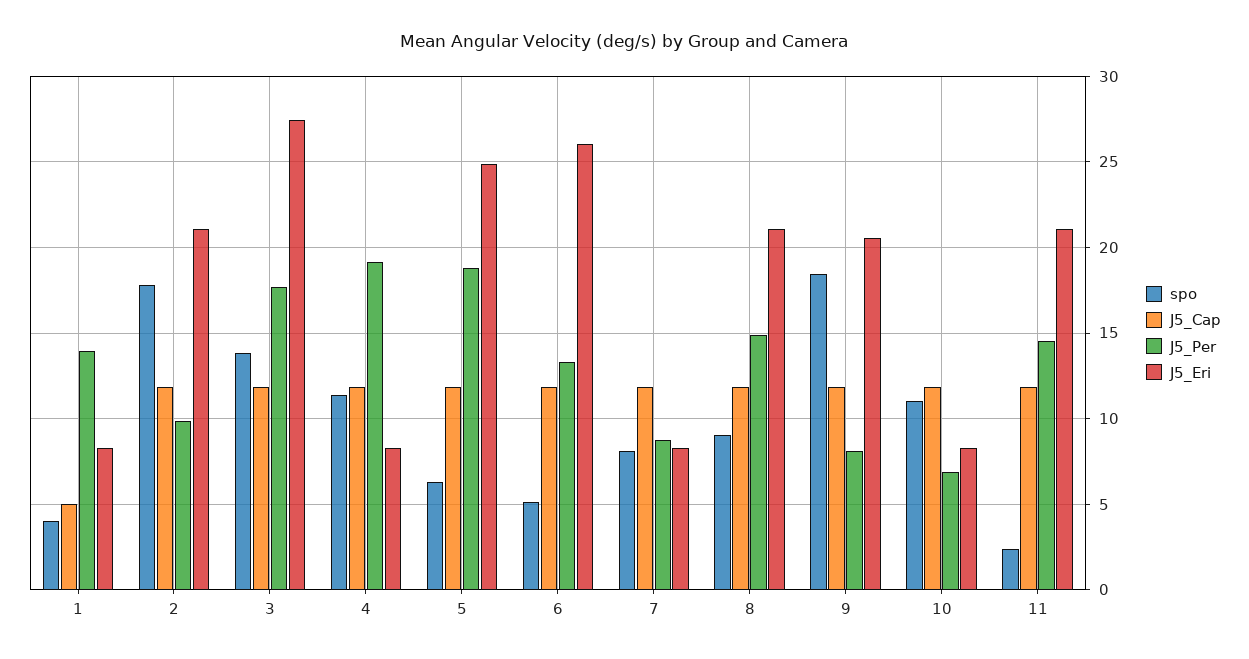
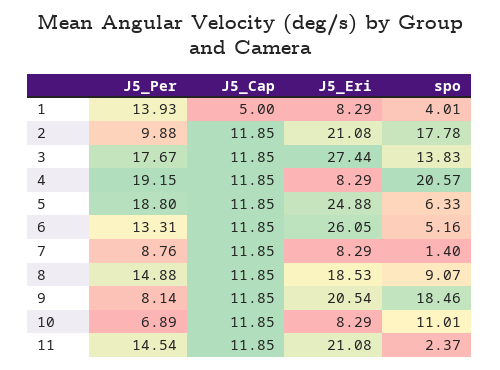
  {
    "spo": {
      "1": 4.01,
      "2": 17.78,
      "3": 13.83,
-     "4": 11.5,
+     "4": 20.57,
      "5": 6.33,
      "6": 5.16,
-     "7": 8,
+     "7": 1.4,
      "8": 9.07,
      "9": 18.46,
      "10": 11.01,
      "11": 2.37
    },
    "J5_Cap": {
      "1": 5,
      "2": 11.85,
      "3": 11.85,
      "4": 11.85,
      "5": 11.85,
      "6": 11.85,
      "7": 11.85,
      "8": 11.85,
      "9": 11.85,
      "10": 11.85,
      "11": 11.85
    },
    "J5_Per": {
      "1": 13.93,
      "2": 9.88,
      "3": 17.67,
      "4": 19.15,
      "5": 18.8,
      "6": 13.31,
      "7": 8.76,
      "8": 14.88,
      "9": 8.14,
      "10": 6.89,
      "11": 14.54
    },
    "J5_Eri": {
      "1": 8.29,
      "2": 21.08,
      "3": 27.44,
      "4": 8.29,
      "5": 24.88,
      "6": 26.05,
      "7": 8.29,
-     "8": 21,
+     "8": 18.53,
      "9": 20.54,
      "10": 8.29,
      "11": 21.08
    }
  }

